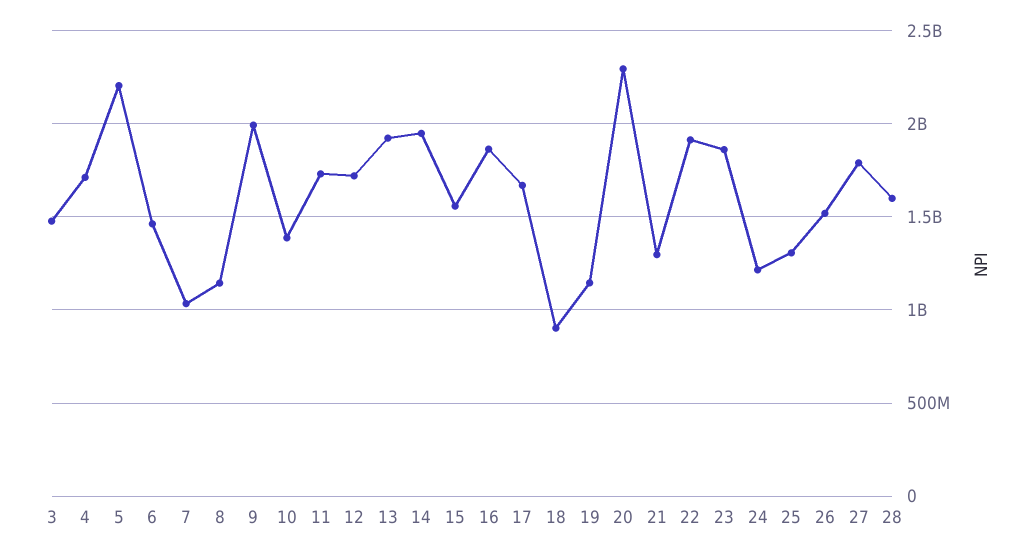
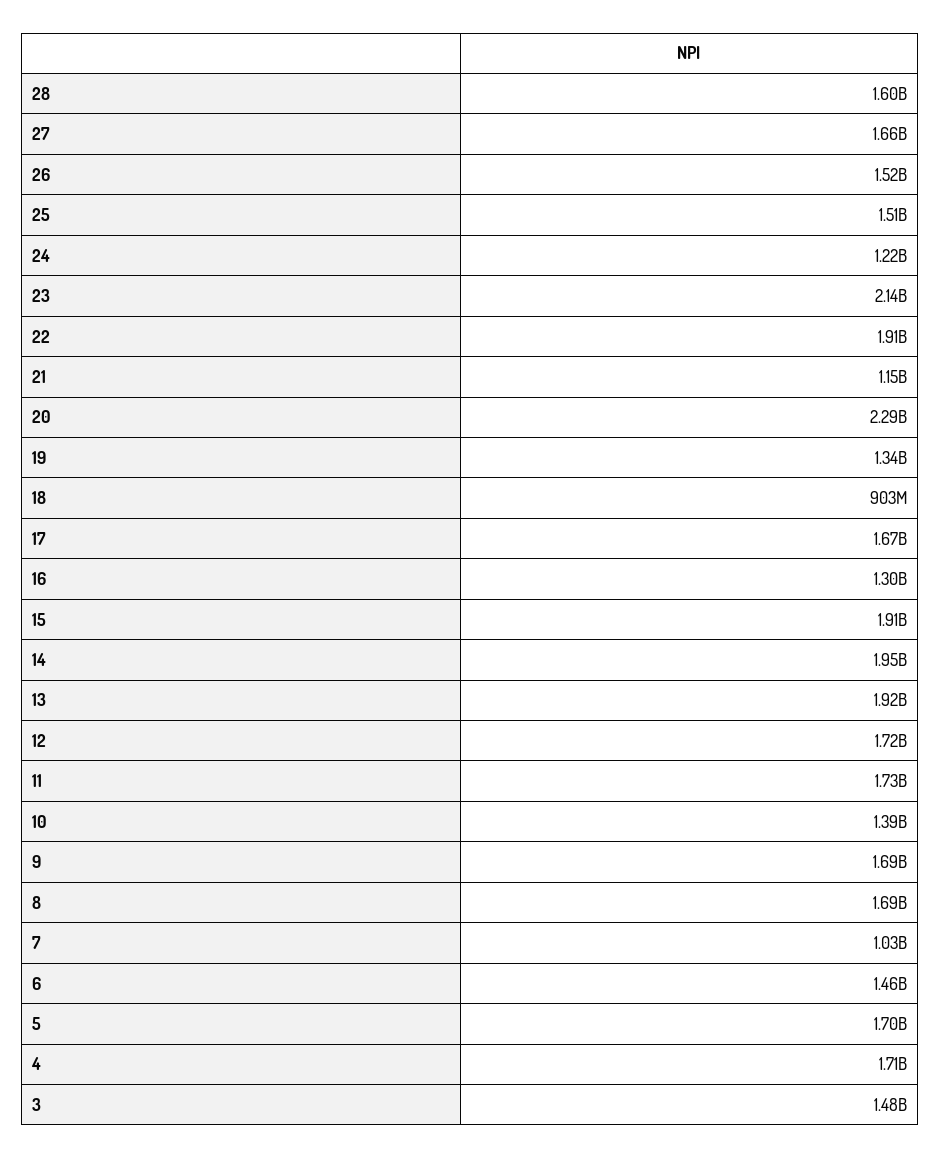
  {
    "3": 1480000000,
    "4": 1710000000,
-   "5": 2200000000,
+   "5": 1700000000,
    "6": 1460000000,
    "7": 1030000000,
-   "8": 1150000000,
+   "8": 1690000000,
-   "9": 2000000000,
+   "9": 1690000000,
    "10": 1390000000,
    "11": 1730000000,
    "12": 1720000000,
    "13": 1920000000,
    "14": 1950000000,
-   "15": 1550000000,
+   "15": 1910000000,
-   "16": 1850000000,
+   "16": 1300000000,
    "17": 1670000000,
    "18": 903000000,
-   "19": 1150000000,
+   "19": 1340000000,
    "20": 2290000000,
-   "21": 1300000000,
+   "21": 1150000000,
    "22": 1910000000,
-   "23": 1850000000,
+   "23": 2140000000,
    "24": 1220000000,
-   "25": 1300000000,
+   "25": 1510000000,
    "26": 1520000000,
-   "27": 1800000000,
+   "27": 1660000000,
    "28": 1600000000
  }

